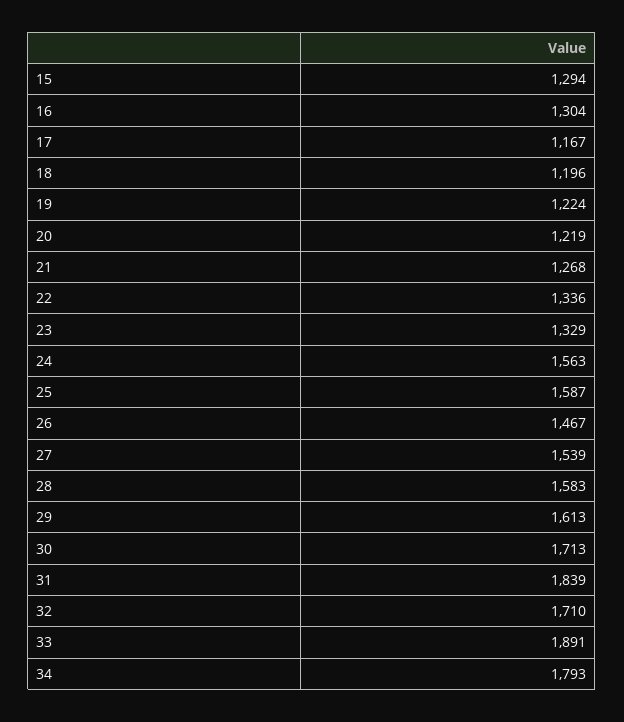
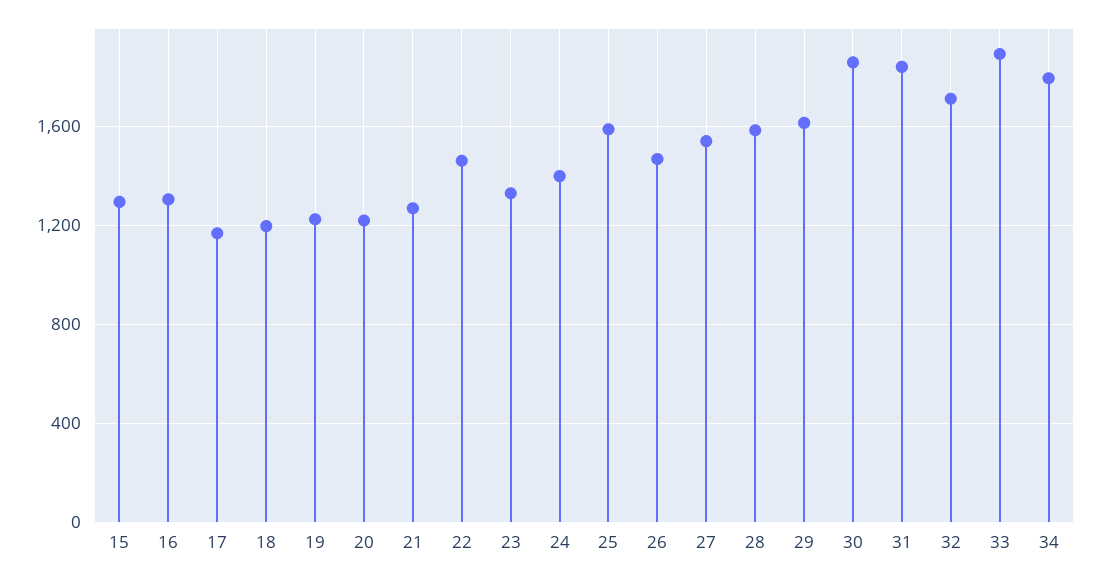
  {
    "15": 1294,
    "16": 1304,
    "17": 1167,
    "18": 1196,
    "19": 1224,
    "20": 1219,
    "21": 1268,
-   "22": 1336,
+   "22": 1450,
    "23": 1329,
-   "24": 1563,
+   "24": 1400,
    "25": 1587,
    "26": 1467,
    "27": 1539,
    "28": 1583,
    "29": 1613,
-   "30": 1713,
+   "30": 1850,
    "31": 1839,
    "32": 1710,
    "33": 1891,
    "34": 1793
  }

